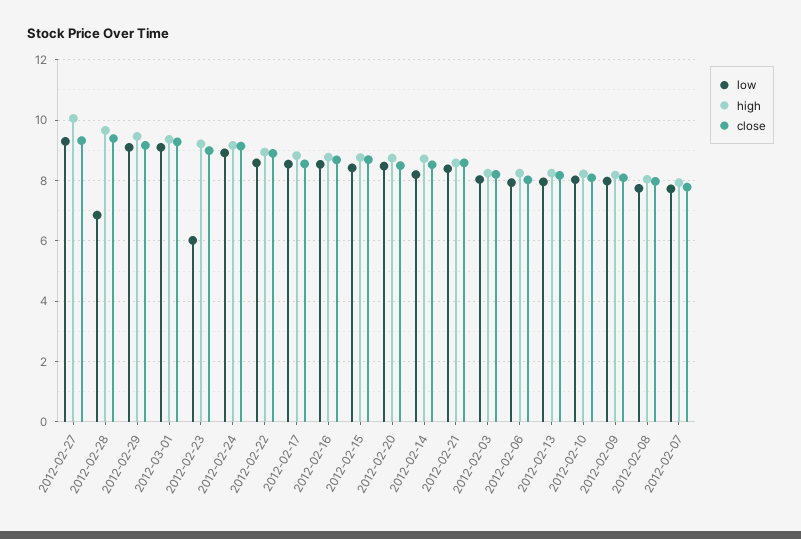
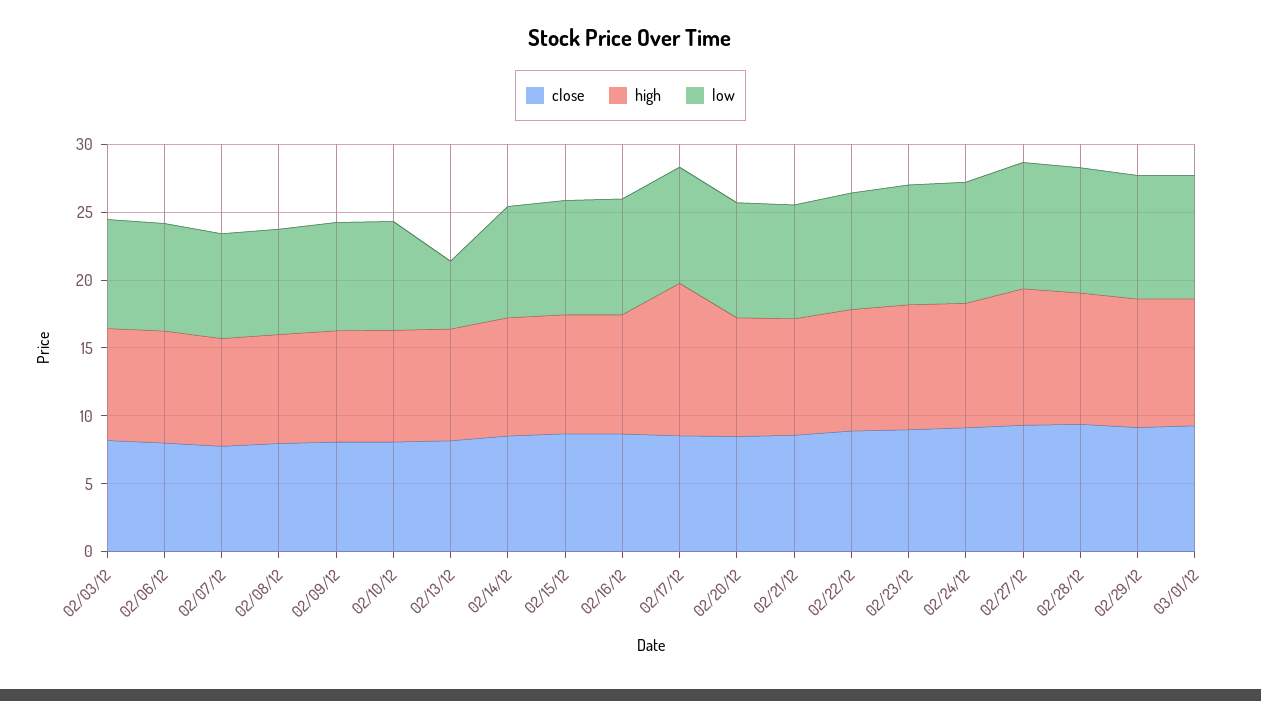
  {
    "low": {
      "2012-02-27": 9.2,
-     "2012-02-28": 6.8,
+     "2012-02-28": 9,
      "2012-02-29": 9,
      "2012-03-01": 9,
-     "2012-02-23": 6,
+     "2012-02-23": 9,
      "2012-02-24": 9,
      "2012-02-22": 8.6,
      "2012-02-17": 8.6,
      "2012-02-16": 8.6,
      "2012-02-15": 8.4,
      "2012-02-20": 8.4,
      "2012-02-14": 8.2,
      "2012-02-21": 8.4,
      "2012-02-03": 8,
      "2012-02-06": 8,
-     "2012-02-13": 8,
+     "2012-02-13": 5,
      "2012-02-10": 8,
      "2012-02-09": 8,
      "2012-02-08": 7.8,
      "2012-02-07": 7.8
    },
    "high": {
      "2012-02-27": 10,
      "2012-02-28": 9.6,
      "2012-02-29": 9.4,
      "2012-03-01": 9.4,
      "2012-02-23": 9.2,
      "2012-02-24": 9.2,
      "2012-02-22": 9,
-     "2012-02-17": 8.8,
+     "2012-02-17": 11,
      "2012-02-16": 8.8,
      "2012-02-15": 8.8,
      "2012-02-20": 8.8,
      "2012-02-14": 8.8,
      "2012-02-21": 8.6,
      "2012-02-03": 8.2,
      "2012-02-06": 8.2,
      "2012-02-13": 8.2,
      "2012-02-10": 8.2,
      "2012-02-09": 8.2,
      "2012-02-08": 8,
      "2012-02-07": 8
    },
    "close": {
      "2012-02-27": 9.4,
      "2012-02-28": 9.4,
      "2012-02-29": 9.2,
      "2012-03-01": 9.2,
      "2012-02-23": 9,
      "2012-02-24": 9.2,
      "2012-02-22": 9,
      "2012-02-17": 8.6,
      "2012-02-16": 8.6,
      "2012-02-15": 8.6,
      "2012-02-20": 8.4,
      "2012-02-14": 8.6,
      "2012-02-21": 8.6,
      "2012-02-03": 8.2,
      "2012-02-06": 8,
      "2012-02-13": 8.2,
      "2012-02-10": 8,
      "2012-02-09": 8,
      "2012-02-08": 8,
      "2012-02-07": 7.8
    }
  }

